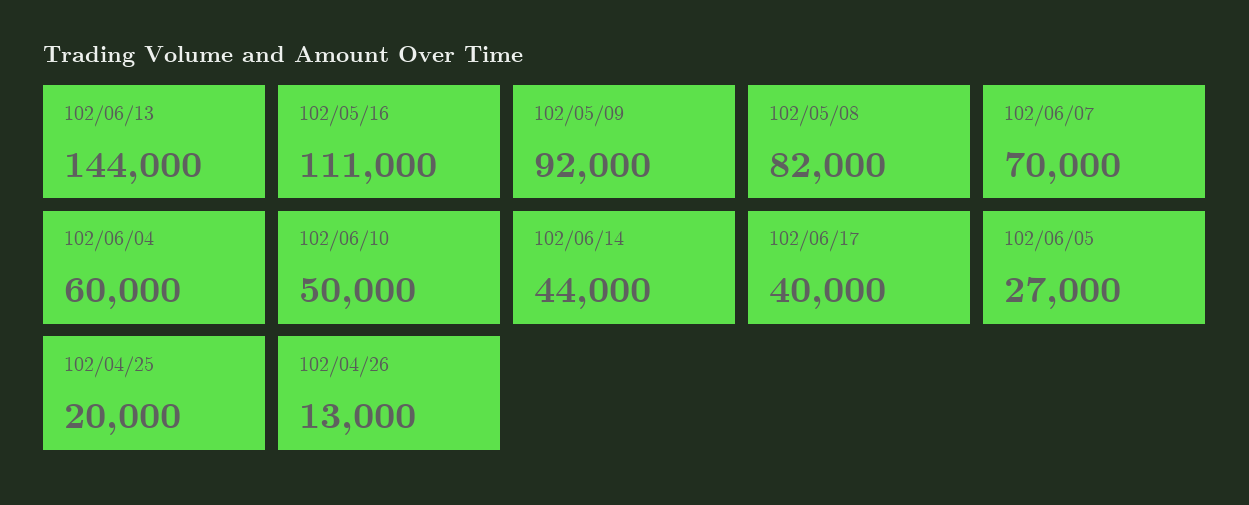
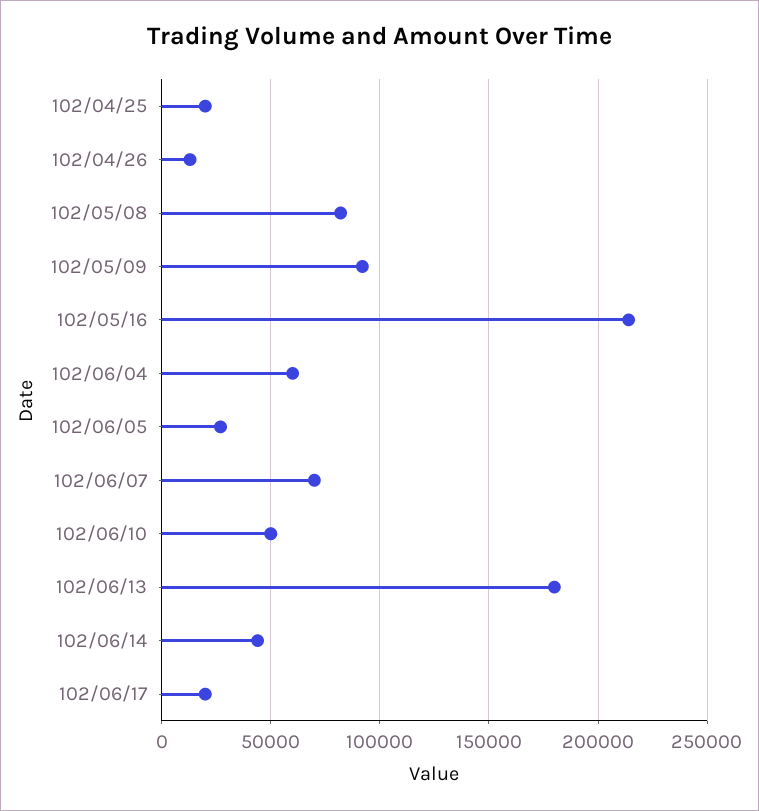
  {
-   "102/06/13": 144000,
+   "102/06/13": 180000,
-   "102/05/16": 111000,
+   "102/05/16": 215000,
    "102/05/09": 92000,
    "102/05/08": 82000,
    "102/06/07": 70000,
    "102/06/04": 60000,
    "102/06/10": 50000,
    "102/06/14": 44000,
-   "102/06/17": 40000,
+   "102/06/17": 20000,
    "102/06/05": 27000,
    "102/04/25": 20000,
    "102/04/26": 13000
  }

